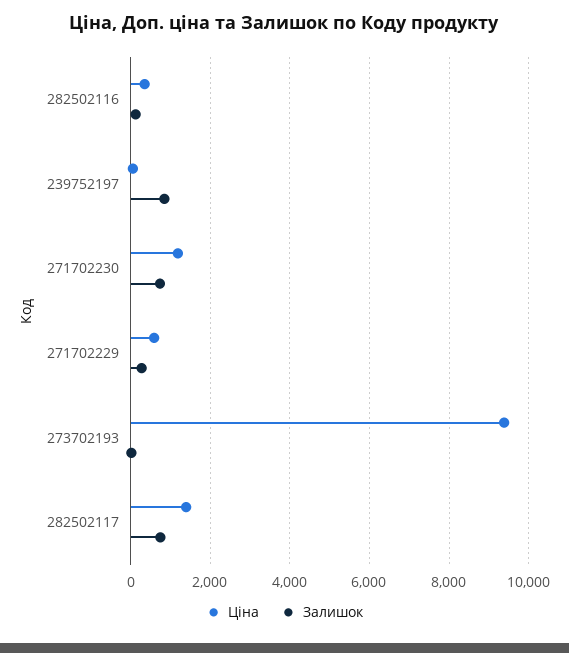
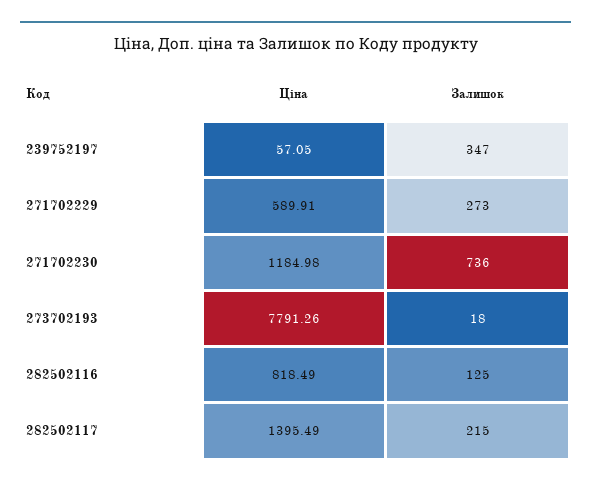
  {
    "Ціна": {
-     "282502116": 400,
+     "282502116": 818.49,
      "239752197": 57.05,
      "271702230": 1184.98,
      "271702229": 589.91,
-     "273702193": 9400,
+     "273702193": 7791.26,
      "282502117": 1395.49
    },
    "Залишок": {
      "282502116": 125,
-     "239752197": 800,
+     "239752197": 347,
      "271702230": 736,
      "271702229": 273,
      "273702193": 18,
-     "282502117": 800
+     "282502117": 215
    }
  }

